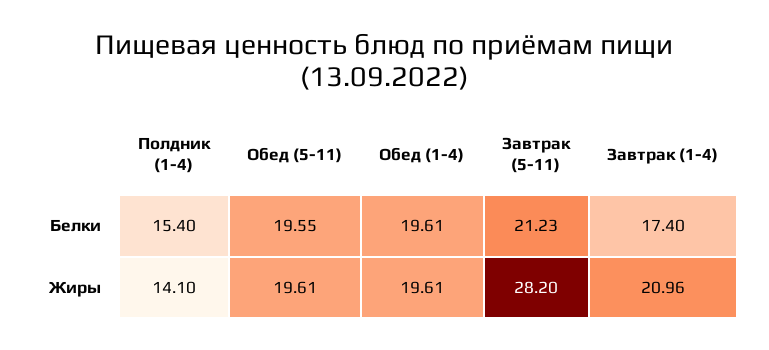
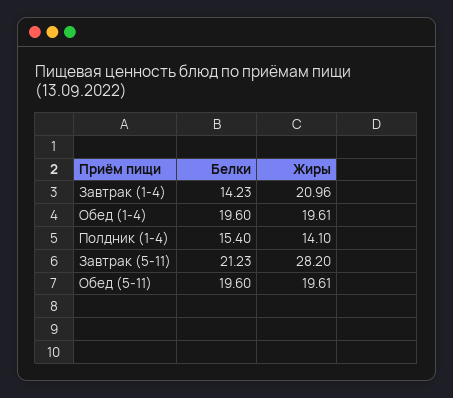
  {
    "Полдник (1-4)": {
      "Белки": 15.4,
      "Жиры": 14.1
    },
    "Обед (5-11)": {
-     "Белки": 19.55,
+     "Белки": 19.6,
      "Жиры": 19.61
    },
    "Обед (1-4)": {
-     "Белки": 19.61,
+     "Белки": 19.6,
      "Жиры": 19.61
    },
    "Завтрак (5-11)": {
      "Белки": 21.23,
      "Жиры": 28.2
    },
    "Завтрак (1-4)": {
-     "Белки": 17.4,
+     "Белки": 14.23,
      "Жиры": 20.96
    }
  }

